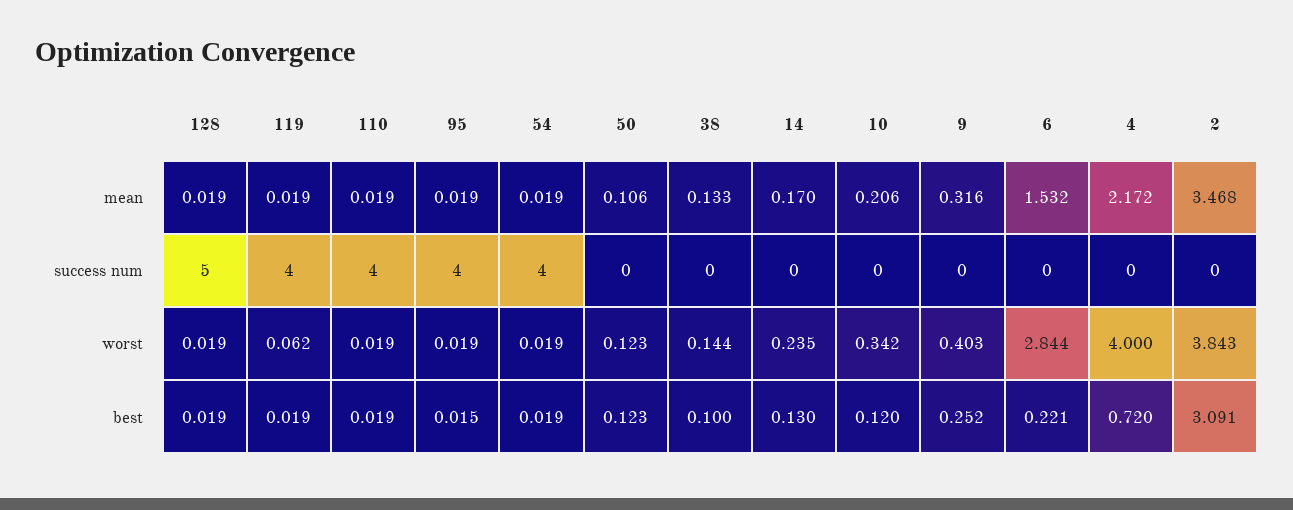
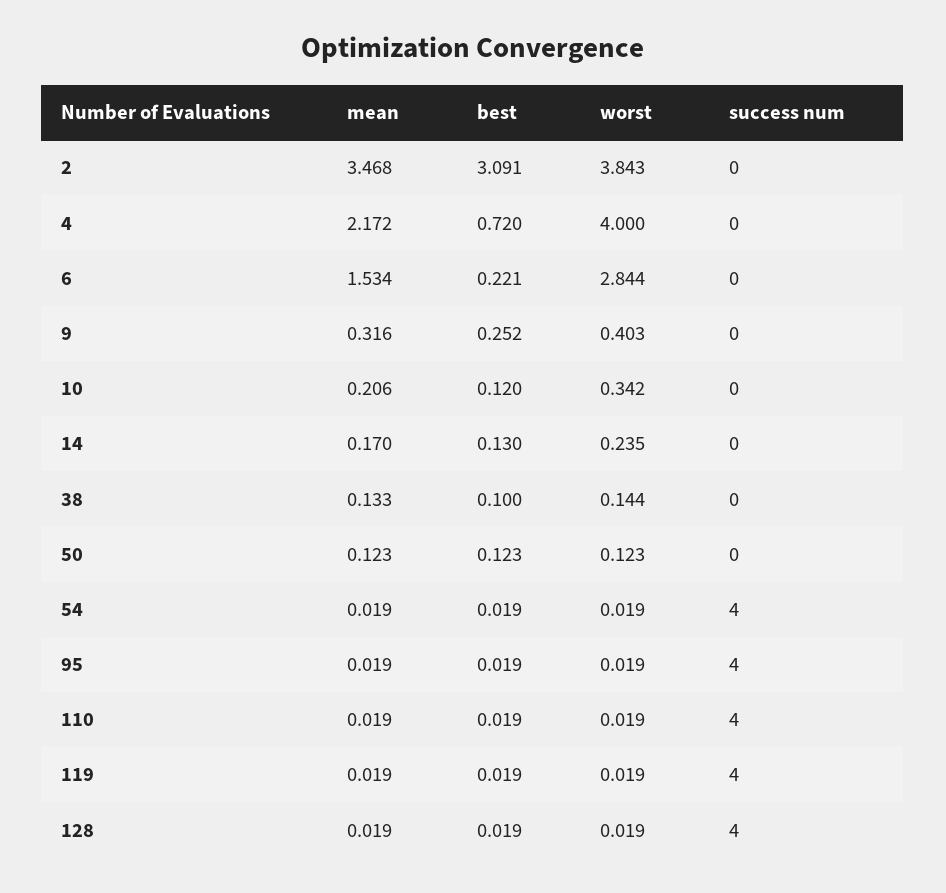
  {
    "128": {
      "mean": 0.019,
-     "success num": 5,
+     "success num": 4,
      "worst": 0.019,
      "best": 0.019
    },
    "119": {
      "mean": 0.019,
      "success num": 4,
-     "worst": 0.062,
+     "worst": 0.019,
      "best": 0.019
    },
    "110": {
      "mean": 0.019,
      "success num": 4,
      "worst": 0.019,
      "best": 0.019
    },
    "95": {
      "mean": 0.019,
      "success num": 4,
      "worst": 0.019,
-     "best": 0.015
+     "best": 0.019
    },
    "54": {
      "mean": 0.019,
      "success num": 4,
      "worst": 0.019,
      "best": 0.019
    },
    "50": {
-     "mean": 0.106,
+     "mean": 0.123,
      "success num": 0,
      "worst": 0.123,
      "best": 0.123
    },
    "38": {
      "mean": 0.133,
      "success num": 0,
      "worst": 0.144,
      "best": 0.1
    },
    "14": {
      "mean": 0.17,
      "success num": 0,
      "worst": 0.235,
      "best": 0.13
    },
    "10": {
      "mean": 0.206,
      "success num": 0,
      "worst": 0.342,
      "best": 0.12
    },
    "9": {
      "mean": 0.316,
      "success num": 0,
      "worst": 0.403,
      "best": 0.252
    },
    "6": {
-     "mean": 1.532,
+     "mean": 1.534,
      "success num": 0,
      "worst": 2.844,
      "best": 0.221
    },
    "4": {
      "mean": 2.172,
      "success num": 0,
      "worst": 4,
      "best": 0.72
    },
    "2": {
      "mean": 3.468,
      "success num": 0,
      "worst": 3.843,
      "best": 3.091
    }
  }

